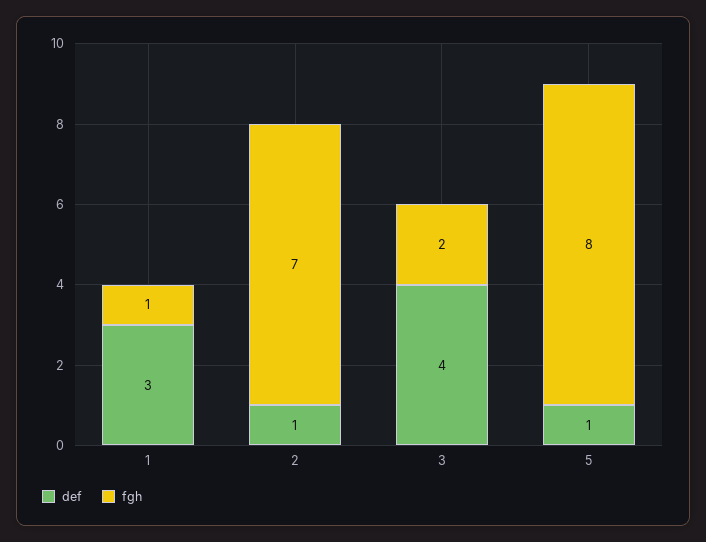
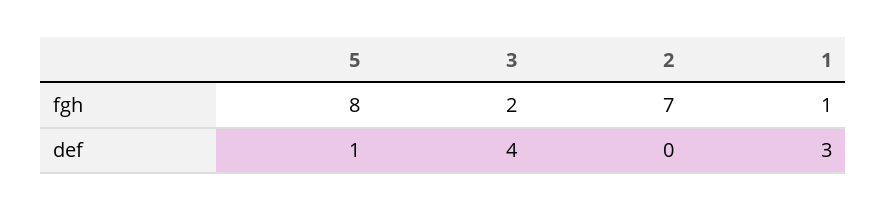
  {
    "def": {
      "1": 3,
-     "2": 1,
+     "2": 0,
      "3": 4,
      "5": 1
    },
    "fgh": {
      "1": 1,
      "2": 7,
      "3": 2,
      "5": 8
    }
  }

